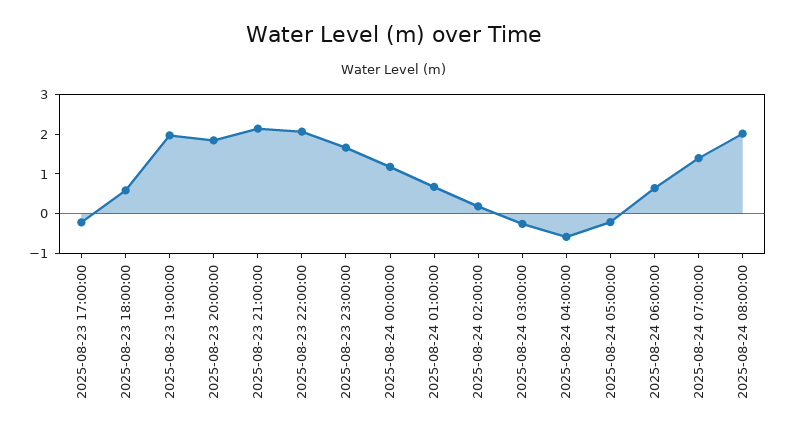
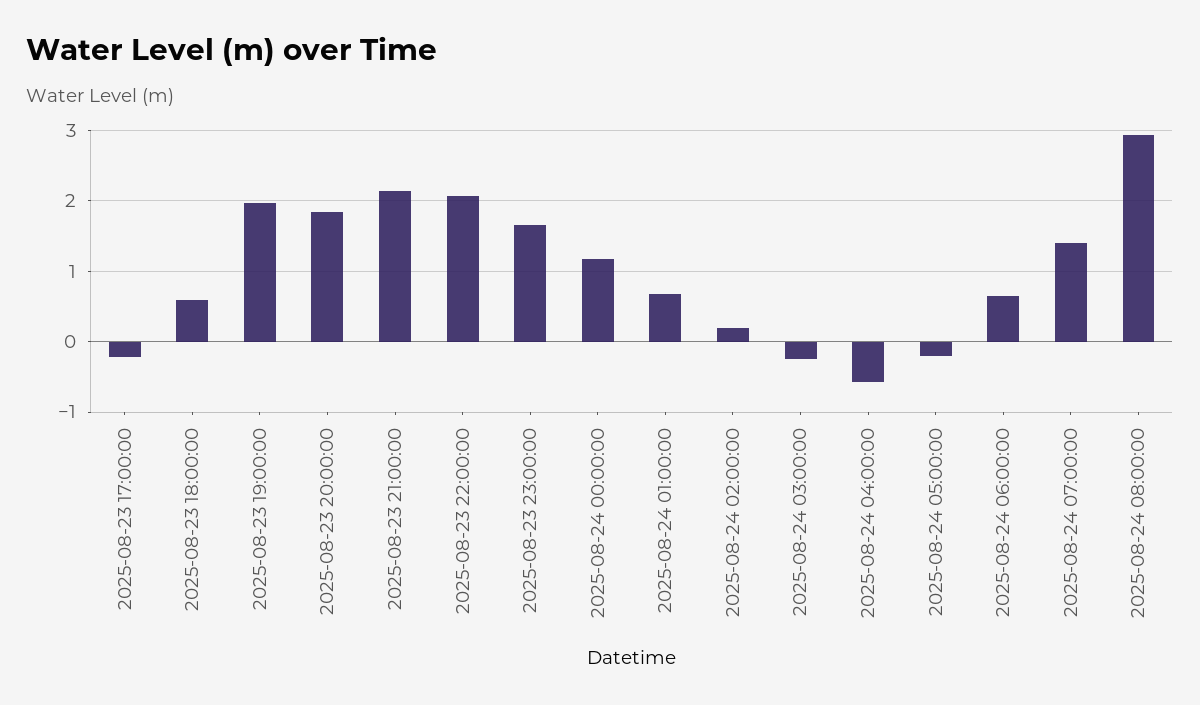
  {
    "2025-08-23 17:00:00": -0.2,
    "2025-08-23 18:00:00": 0.6,
    "2025-08-23 19:00:00": 2,
    "2025-08-23 20:00:00": 1.8,
    "2025-08-23 21:00:00": 2.1,
    "2025-08-23 22:00:00": 2.1,
    "2025-08-23 23:00:00": 1.7,
    "2025-08-24 00:00:00": 1.2,
    "2025-08-24 01:00:00": 0.7,
    "2025-08-24 02:00:00": 0.2,
    "2025-08-24 03:00:00": -0.3,
    "2025-08-24 04:00:00": -0.6,
    "2025-08-24 05:00:00": -0.2,
    "2025-08-24 06:00:00": 0.6,
    "2025-08-24 07:00:00": 1.4,
-   "2025-08-24 08:00:00": 2
+   "2025-08-24 08:00:00": 2.9
  }

